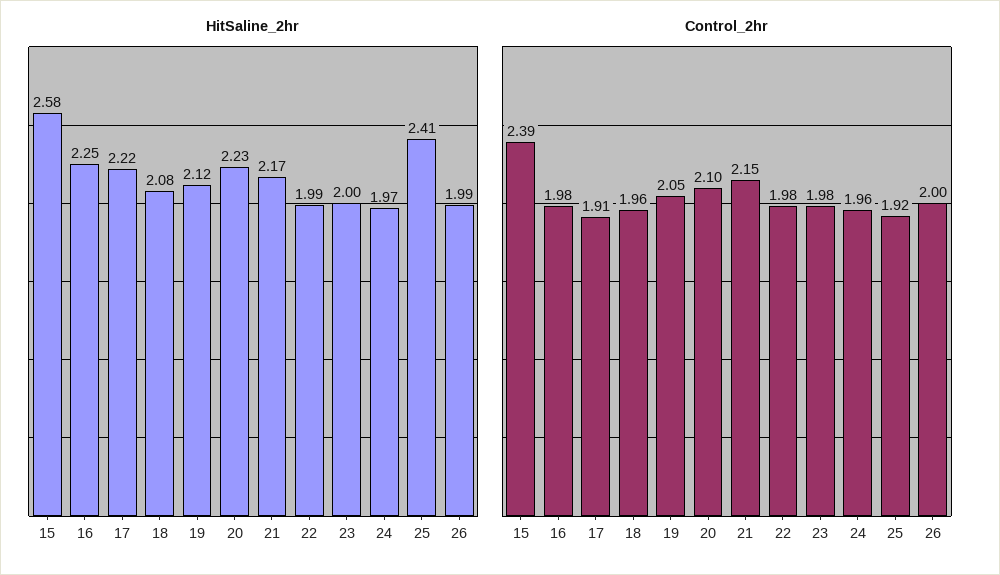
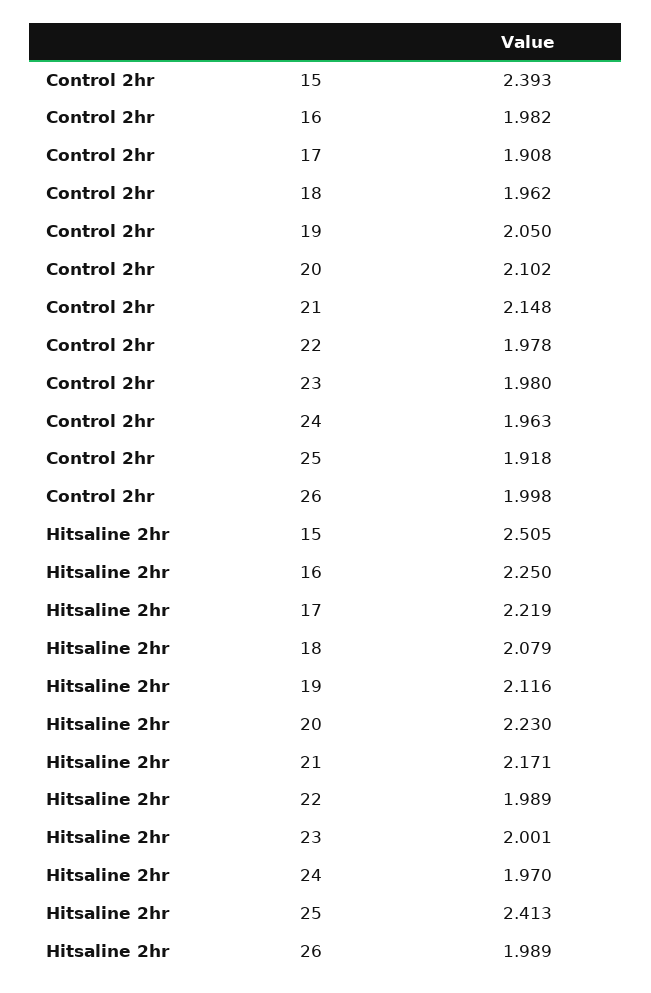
  {
    "HitSaline_2hr": {
-     "15": 2.58,
+     "15": 2.505,
      "16": 2.25,
      "17": 2.219,
      "18": 2.079,
      "19": 2.116,
      "20": 2.23,
      "21": 2.171,
      "22": 1.989,
      "23": 2.001,
      "24": 1.97,
      "25": 2.413,
      "26": 1.989
    },
    "Control_2hr": {
      "15": 2.393,
      "16": 1.982,
      "17": 1.908,
      "18": 1.962,
      "19": 2.05,
      "20": 2.102,
      "21": 2.148,
      "22": 1.978,
      "23": 1.98,
      "24": 1.963,
      "25": 1.918,
      "26": 1.998
    }
  }

